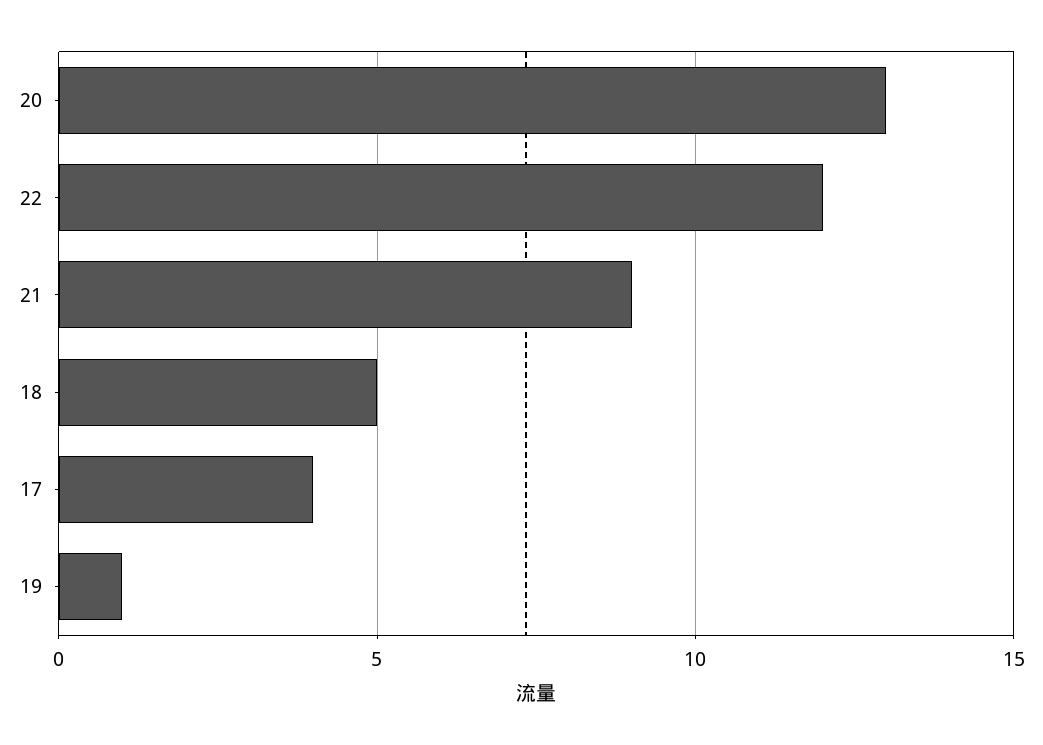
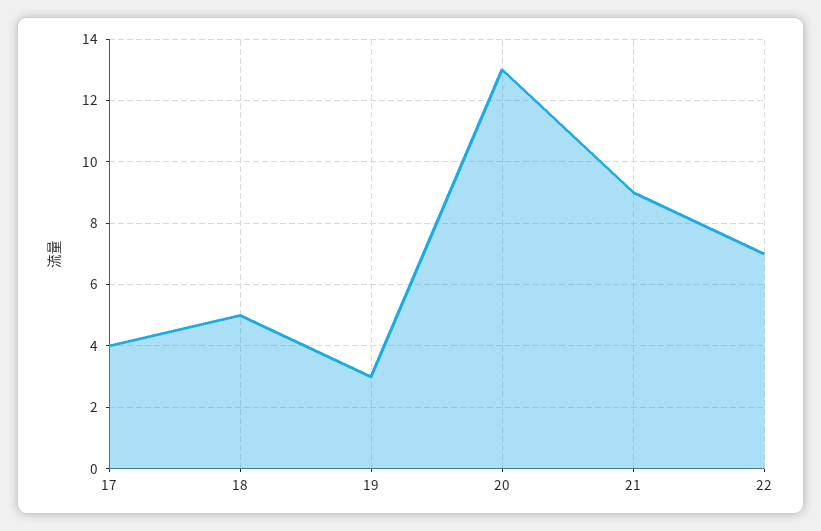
  {
    "20": 13,
-   "22": 12,
+   "22": 7,
    "21": 9,
    "18": 5,
    "17": 4,
-   "19": 1
+   "19": 3
  }

